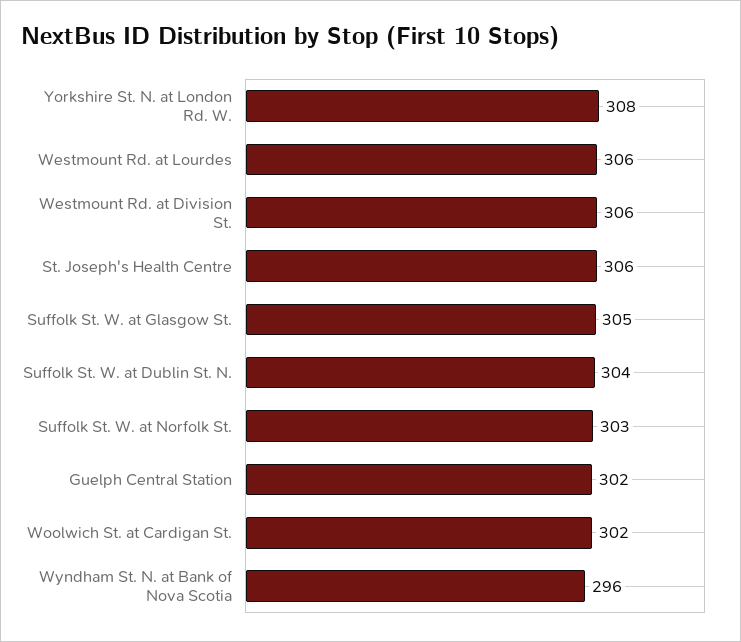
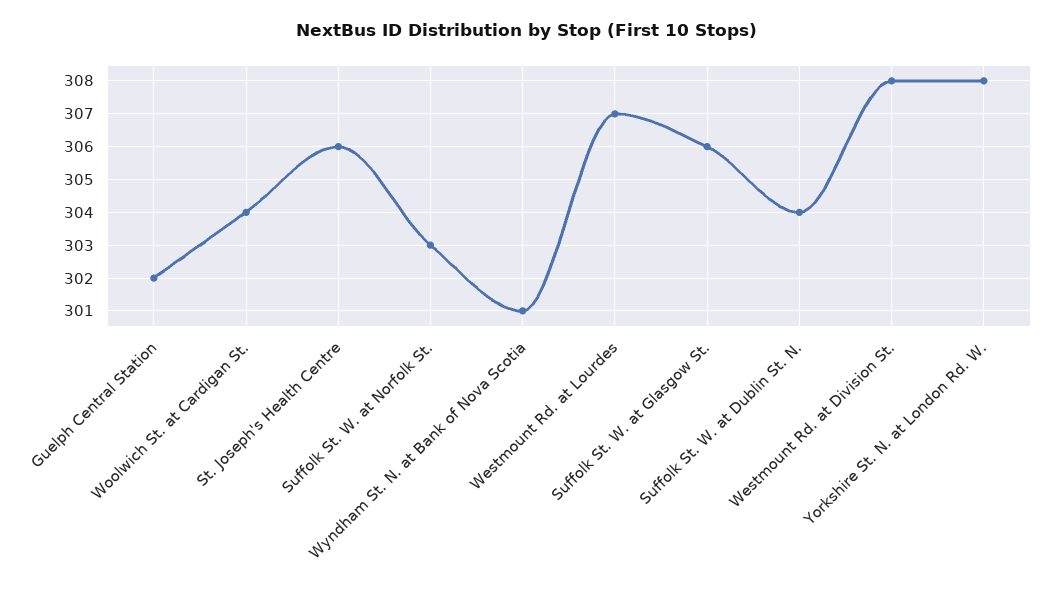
  {
    "Yorkshire St. N. at London Rd. W.": 308,
-   "Westmount Rd. at Lourdes": 306,
+   "Westmount Rd. at Lourdes": 307,
-   "Westmount Rd. at Division St.": 306,
+   "Westmount Rd. at Division St.": 308,
    "St. Joseph's Health Centre": 306,
-   "Suffolk St. W. at Glasgow St.": 305,
+   "Suffolk St. W. at Glasgow St.": 306,
    "Suffolk St. W. at Dublin St. N.": 304,
    "Suffolk St. W. at Norfolk St.": 303,
    "Guelph Central Station": 302,
-   "Woolwich St. at Cardigan St.": 302,
+   "Woolwich St. at Cardigan St.": 304,
-   "Wyndham St. N. at Bank of Nova Scotia": 296
+   "Wyndham St. N. at Bank of Nova Scotia": 301
  }

